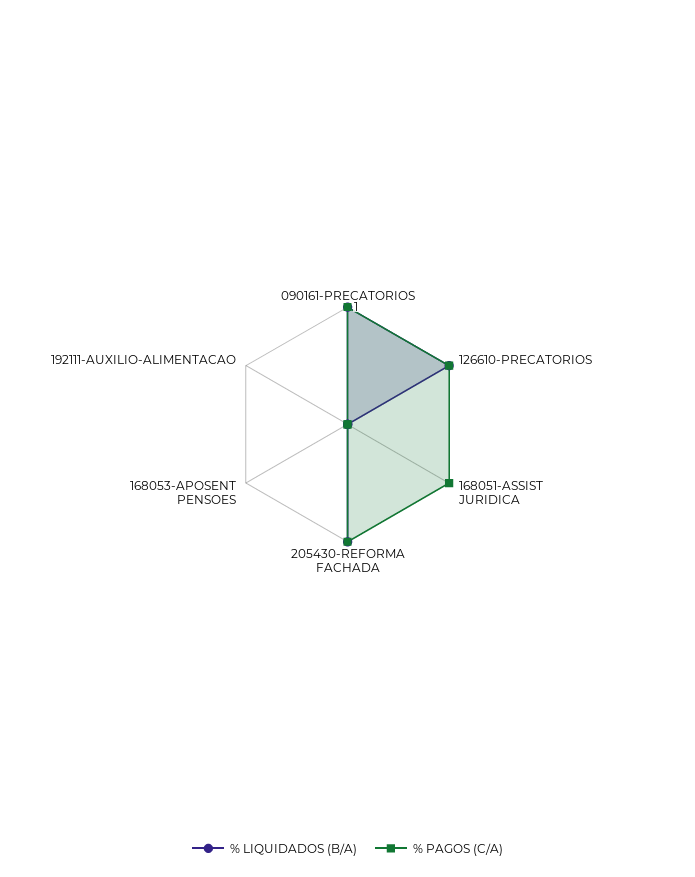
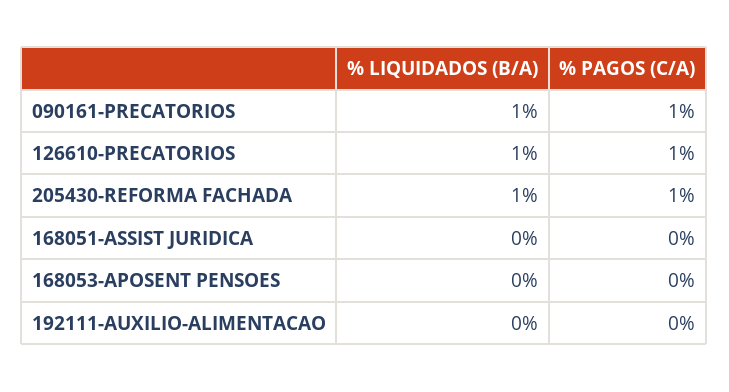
  {
    "% LIQUIDADOS (B/A)": {
      "090161-PRECATORIOS": 1,
      "126610-PRECATORIOS": 1,
      "168051-ASSIST JURIDICA": 0,
      "205430-REFORMA FACHADA": 1,
      "168053-APOSENT PENSOES": 0,
      "192111-AUXILIO-ALIMENTACAO": 0
    },
    "% PAGOS (C/A)": {
      "090161-PRECATORIOS": 1,
      "126610-PRECATORIOS": 1,
-     "168051-ASSIST JURIDICA": 1,
+     "168051-ASSIST JURIDICA": 0,
      "205430-REFORMA FACHADA": 1,
      "168053-APOSENT PENSOES": 0,
      "192111-AUXILIO-ALIMENTACAO": 0
    }
  }

